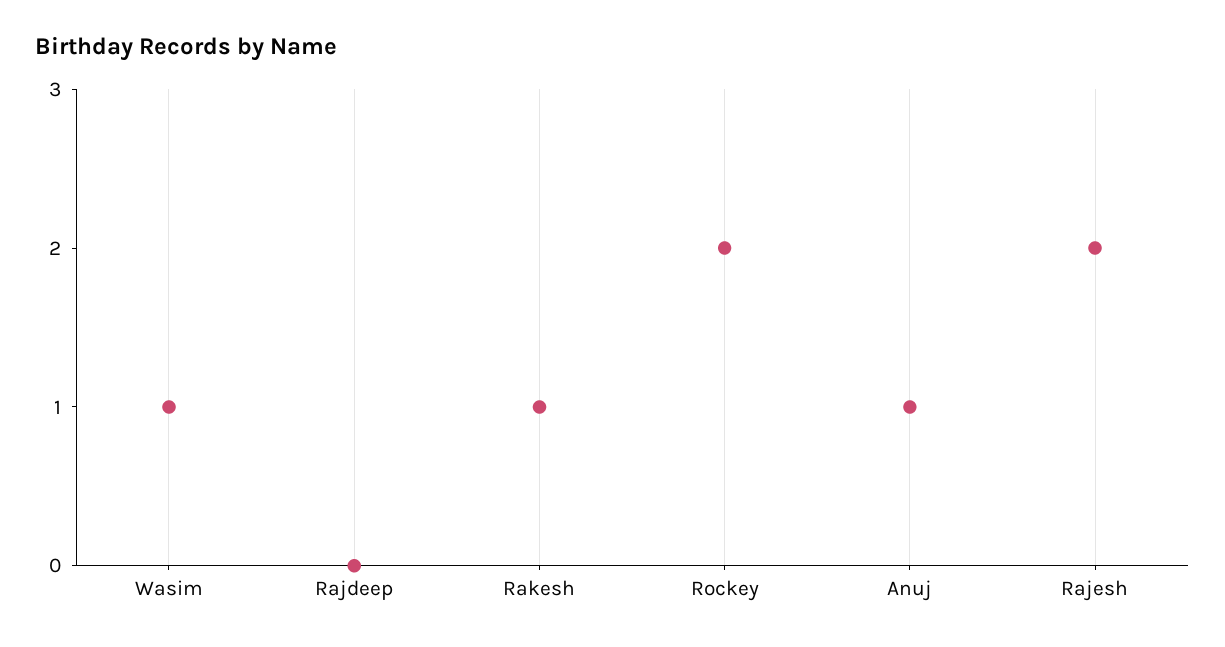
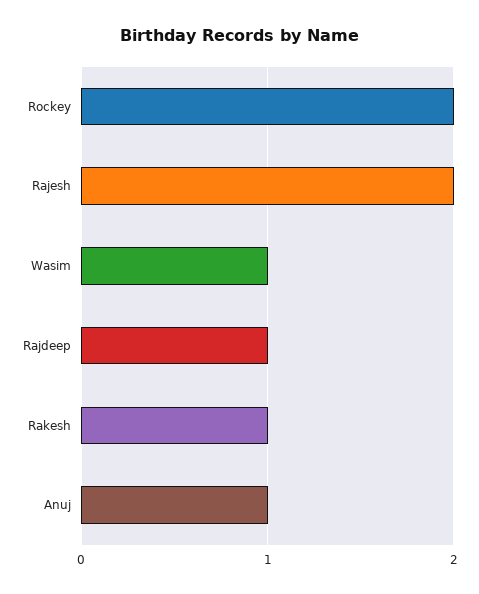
  {
    "Wasim": 1,
-   "Rajdeep": 0,
+   "Rajdeep": 1,
    "Rakesh": 1,
    "Rockey": 2,
    "Anuj": 1,
    "Rajesh": 2
  }

